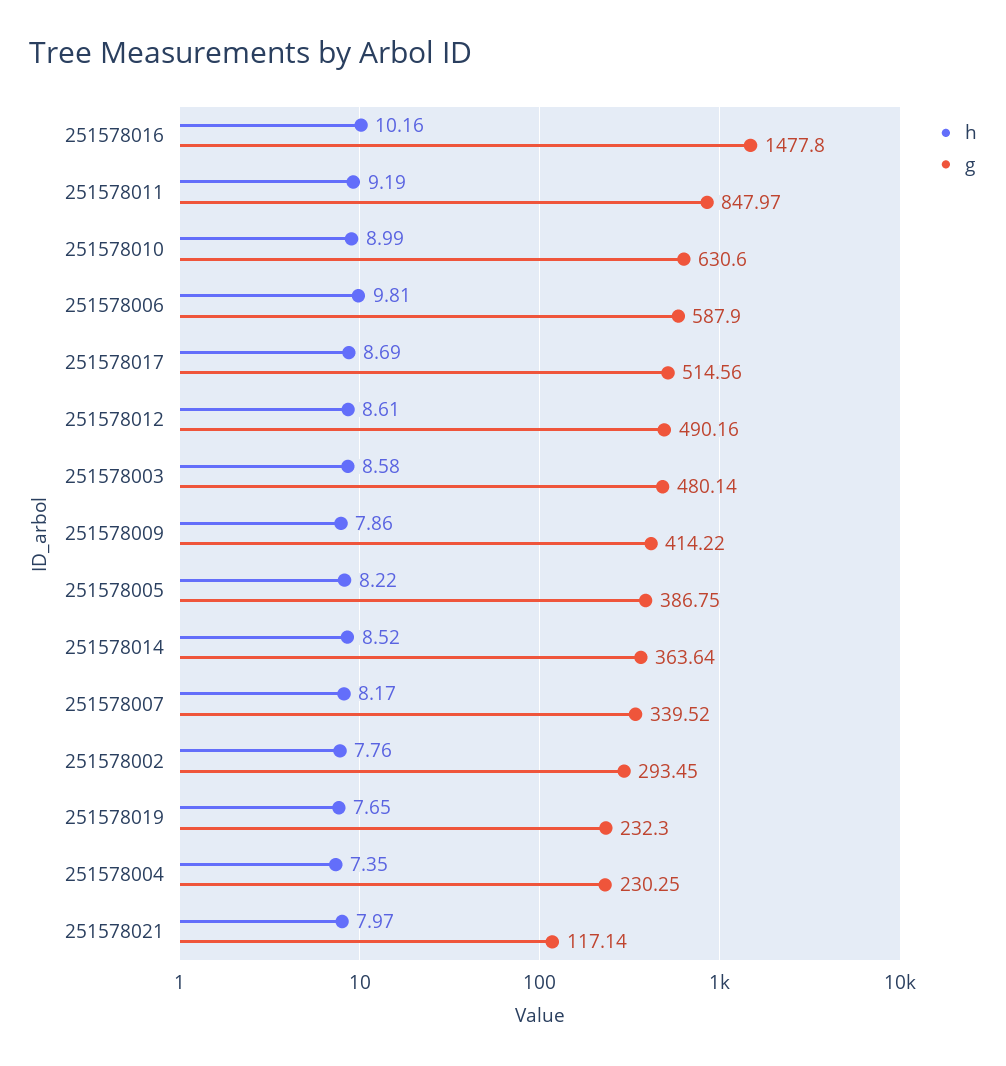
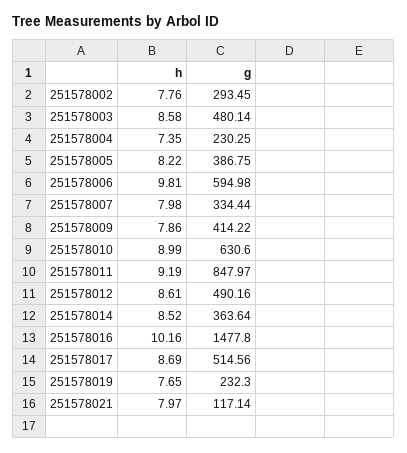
  {
    "h": {
      "251578016": 10.16,
      "251578011": 9.19,
      "251578010": 8.99,
      "251578006": 9.81,
      "251578017": 8.69,
      "251578012": 8.61,
      "251578003": 8.58,
      "251578009": 7.86,
      "251578005": 8.22,
      "251578014": 8.52,
-     "251578007": 8.17,
+     "251578007": 7.98,
      "251578002": 7.76,
      "251578019": 7.65,
      "251578004": 7.35,
      "251578021": 7.97
    },
    "g": {
      "251578016": 1477.8,
      "251578011": 847.97,
      "251578010": 630.6,
-     "251578006": 587.9,
+     "251578006": 594.98,
      "251578017": 514.56,
      "251578012": 490.16,
      "251578003": 480.14,
      "251578009": 414.22,
      "251578005": 386.75,
      "251578014": 363.64,
-     "251578007": 339.52,
+     "251578007": 334.44,
      "251578002": 293.45,
      "251578019": 232.3,
      "251578004": 230.25,
      "251578021": 117.14
    }
  }

